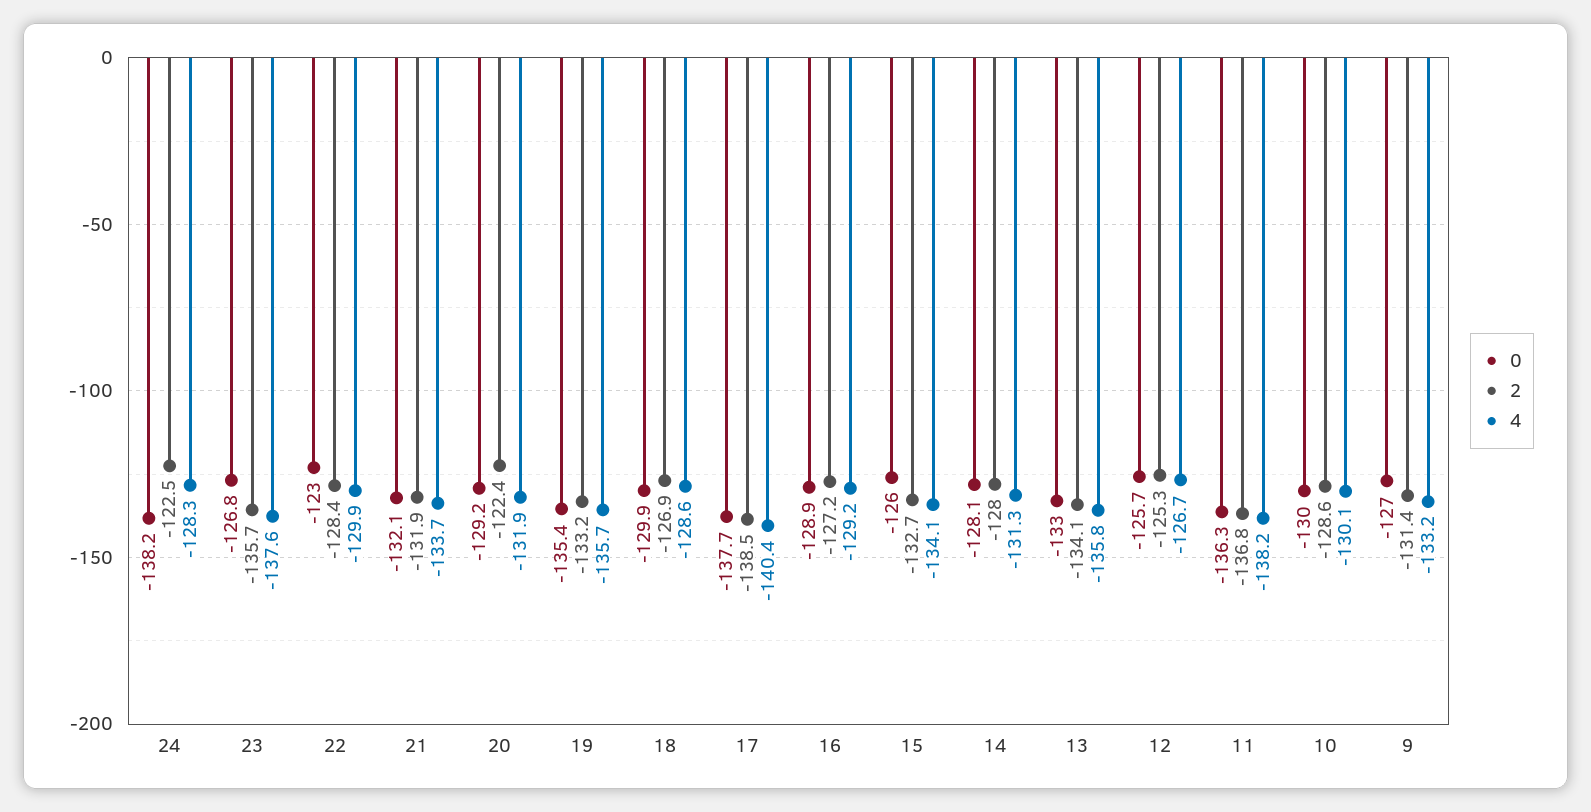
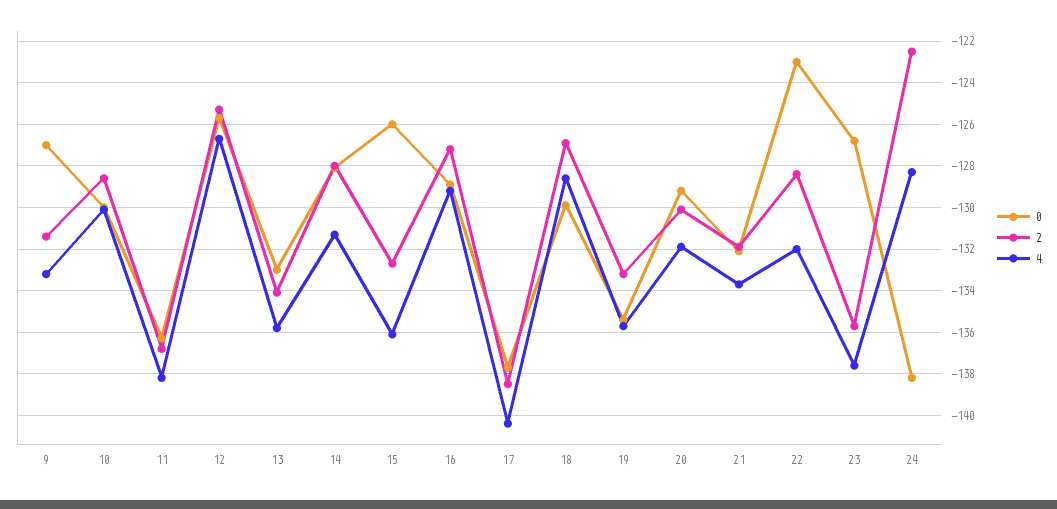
  {
    "0": {
      "24": -138.2,
      "23": -126.8,
      "22": -123,
      "21": -132.1,
      "20": -129.2,
      "19": -135.4,
      "18": -129.9,
      "17": -137.7,
      "16": -128.9,
      "15": -126,
      "14": -128.1,
      "13": -133,
      "12": -125.7,
      "11": -136.3,
      "10": -130,
      "9": -127
    },
    "2": {
      "24": -122.5,
      "23": -135.7,
      "22": -128.4,
      "21": -131.9,
-     "20": -122.4,
+     "20": -130,
      "19": -133.2,
      "18": -126.9,
      "17": -138.5,
      "16": -127.2,
      "15": -132.7,
      "14": -128,
      "13": -134.1,
      "12": -125.3,
      "11": -136.8,
      "10": -128.6,
      "9": -131.4
    },
    "4": {
      "24": -128.3,
      "23": -137.6,
-     "22": -129.9,
+     "22": -132,
      "21": -133.7,
      "20": -131.9,
      "19": -135.7,
      "18": -128.6,
      "17": -140.4,
      "16": -129.2,
-     "15": -134.1,
+     "15": -136,
      "14": -131.3,
      "13": -135.8,
      "12": -126.7,
      "11": -138.2,
      "10": -130.1,
      "9": -133.2
    }
  }

